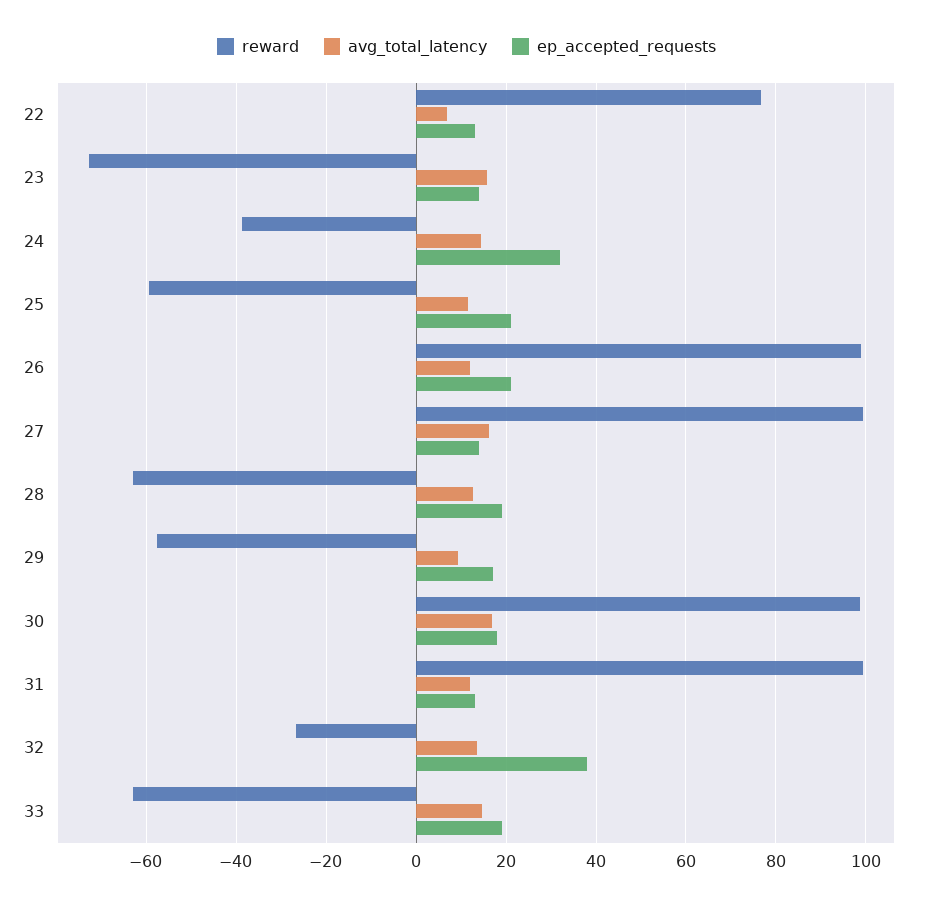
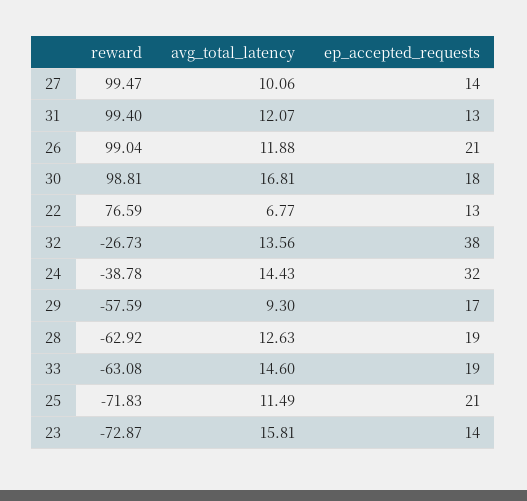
  {
    "reward": {
      "22": 76.59,
      "23": -72.87,
      "24": -38.78,
-     "25": -60,
+     "25": -71.83,
      "26": 99.04,
      "27": 99.47,
      "28": -62.92,
      "29": -57.59,
      "30": 98.81,
      "31": 99.4,
      "32": -26.73,
      "33": -63.08
    },
    "avg_total_latency": {
      "22": 6.77,
      "23": 15.81,
      "24": 14.43,
      "25": 11.49,
      "26": 11.88,
-     "27": 16,
+     "27": 10.06,
      "28": 12.63,
      "29": 9.3,
      "30": 16.81,
      "31": 12.07,
      "32": 13.56,
      "33": 14.6
    },
    "ep_accepted_requests": {
      "22": 13,
      "23": 14,
      "24": 32,
      "25": 21,
      "26": 21,
      "27": 14,
      "28": 19,
      "29": 17,
      "30": 18,
      "31": 13,
      "32": 38,
      "33": 19
    }
  }

